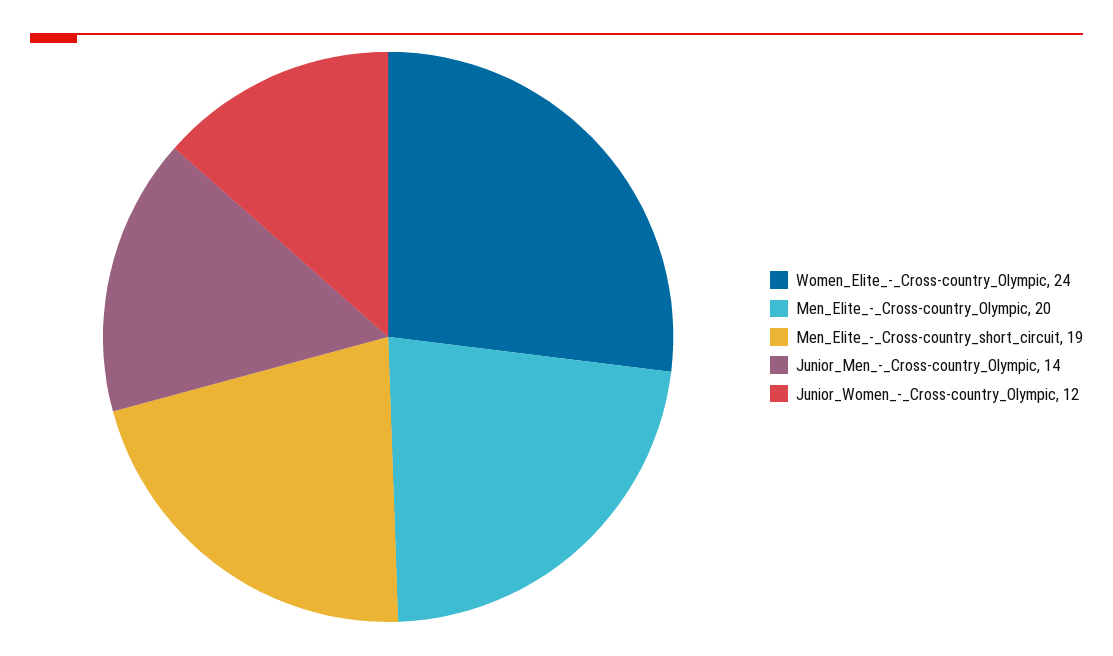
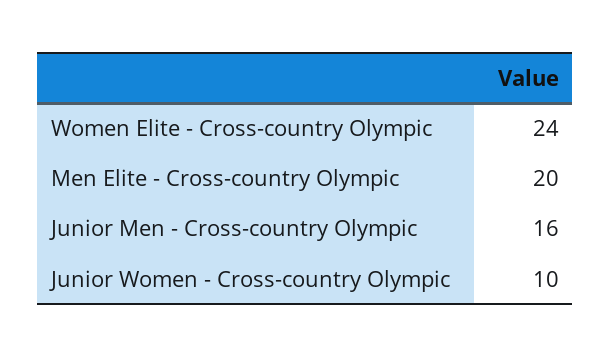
  {
    "Women_Elite_-_Cross-country_Olympic": 24,
    "Men_Elite_-_Cross-country_Olympic": 20,
-   "Men_Elite_-_Cross-country_short_circuit": 19,
-   "Junior_Men_-_Cross-country_Olympic": 14,
+   "Junior_Men_-_Cross-country_Olympic": 16,
-   "Junior_Women_-_Cross-country_Olympic": 12
+   "Junior_Women_-_Cross-country_Olympic": 10
  }

